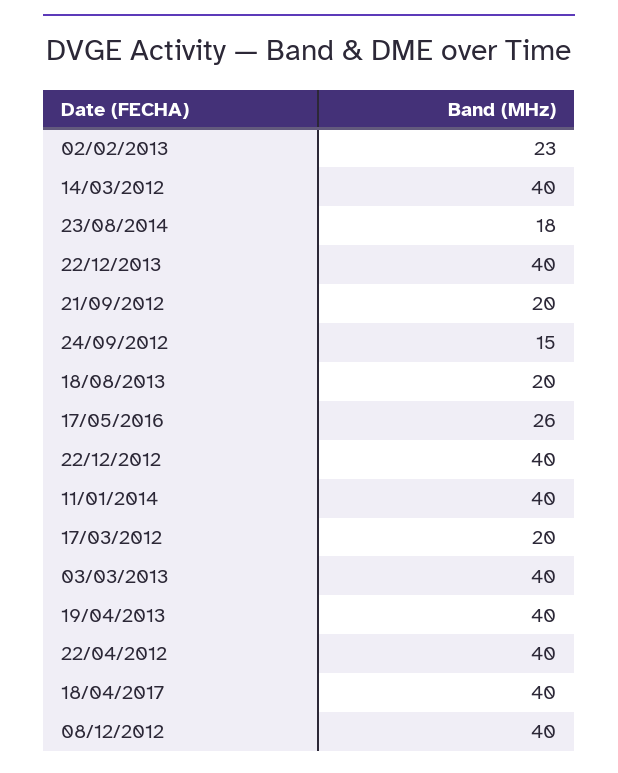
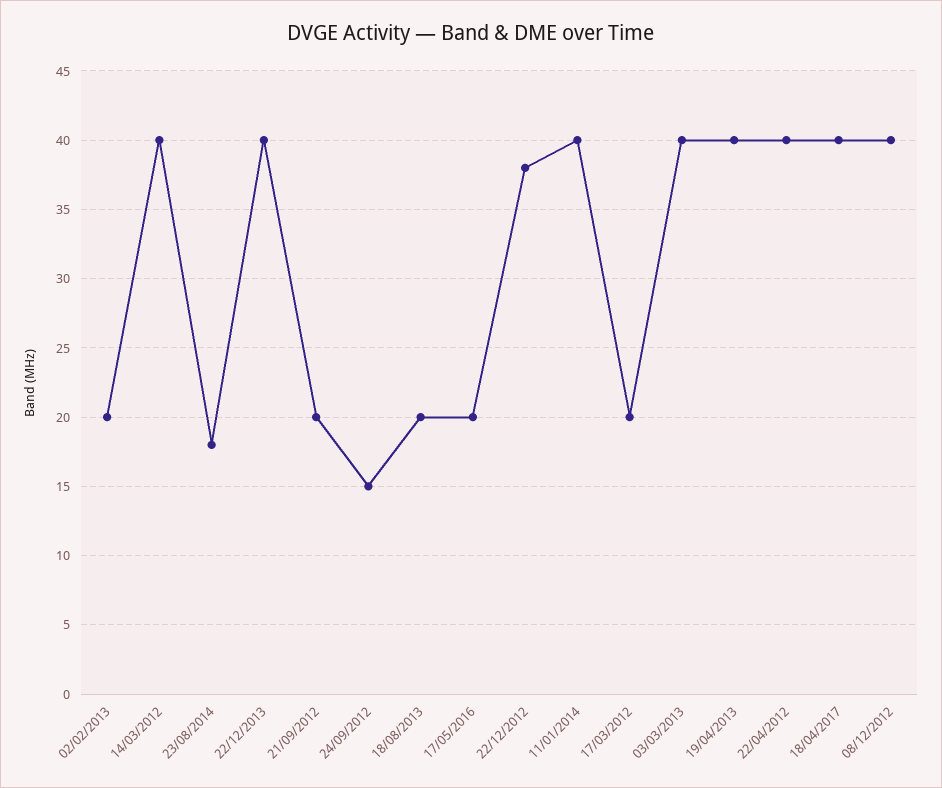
  {
-   "02/02/2013": 23,
+   "02/02/2013": 20,
    "14/03/2012": 40,
    "23/08/2014": 18,
    "22/12/2013": 40,
    "21/09/2012": 20,
    "24/09/2012": 15,
    "18/08/2013": 20,
-   "17/05/2016": 26,
+   "17/05/2016": 20,
-   "22/12/2012": 40,
+   "22/12/2012": 38,
    "11/01/2014": 40,
    "17/03/2012": 20,
    "03/03/2013": 40,
    "19/04/2013": 40,
    "22/04/2012": 40,
    "18/04/2017": 40,
    "08/12/2012": 40
  }

